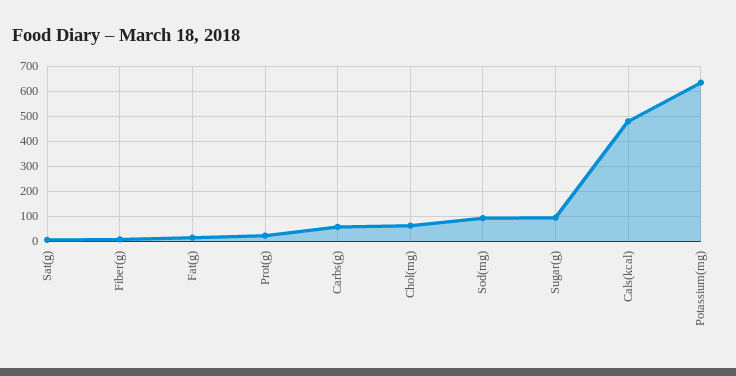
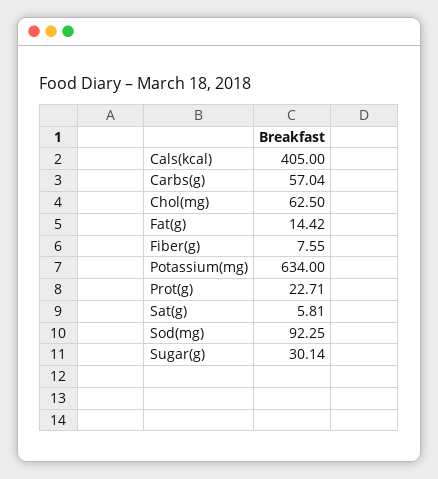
  {
    "Sat(g)": 5.81,
    "Fiber(g)": 7.55,
    "Fat(g)": 14.42,
    "Prot(g)": 22.71,
    "Carbs(g)": 57.04,
    "Chol(mg)": 62.5,
    "Sod(mg)": 92.25,
-   "Sugar(g)": 100,
+   "Sugar(g)": 30.14,
-   "Cals(kcal)": 475,
+   "Cals(kcal)": 405,
    "Potassium(mg)": 634
  }

